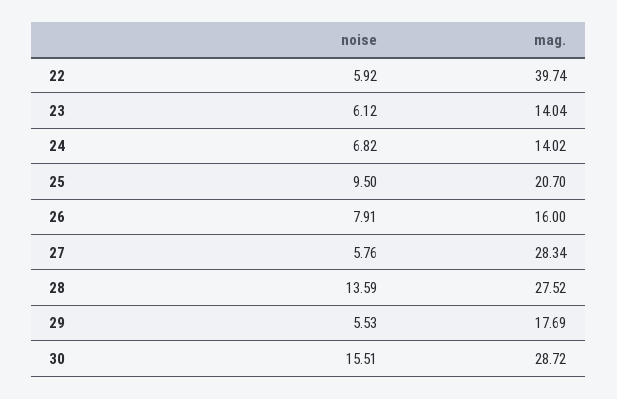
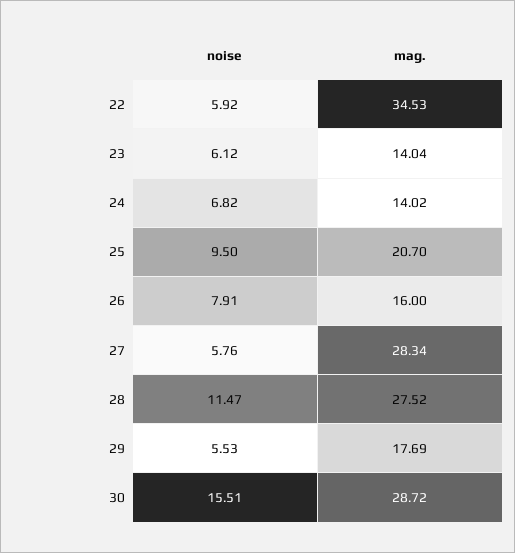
  {
    "noise": {
      "22": 5.92,
      "23": 6.12,
      "24": 6.82,
      "25": 9.5,
      "26": 7.91,
      "27": 5.76,
-     "28": 13.59,
+     "28": 11.47,
      "29": 5.53,
      "30": 15.51
    },
    "mag.": {
-     "22": 39.74,
+     "22": 34.53,
      "23": 14.04,
      "24": 14.02,
      "25": 20.7,
      "26": 16,
      "27": 28.34,
      "28": 27.52,
      "29": 17.69,
      "30": 28.72
    }
  }

